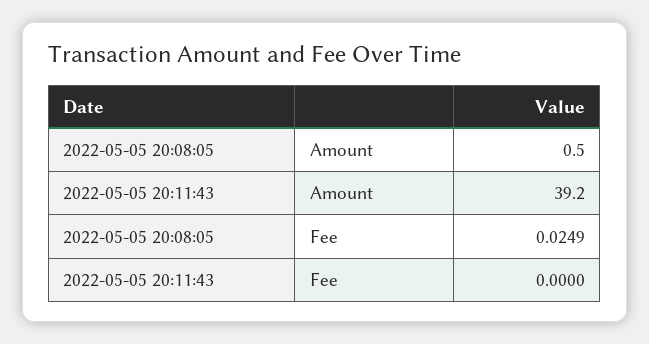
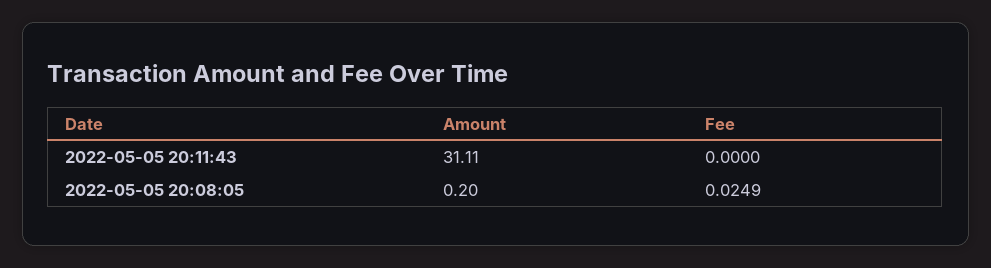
  {
    "2022-05-05 20:08:05": {
-     "Amount": 0.5,
+     "Amount": 0.2,
      "Fee": 0.0249
    },
    "2022-05-05 20:11:43": {
-     "Amount": 39.2,
+     "Amount": 31.11,
      "Fee": 0
    }
  }

